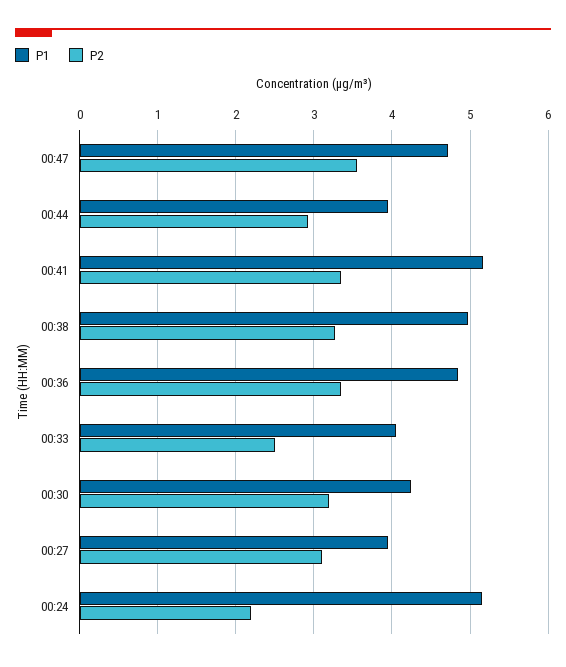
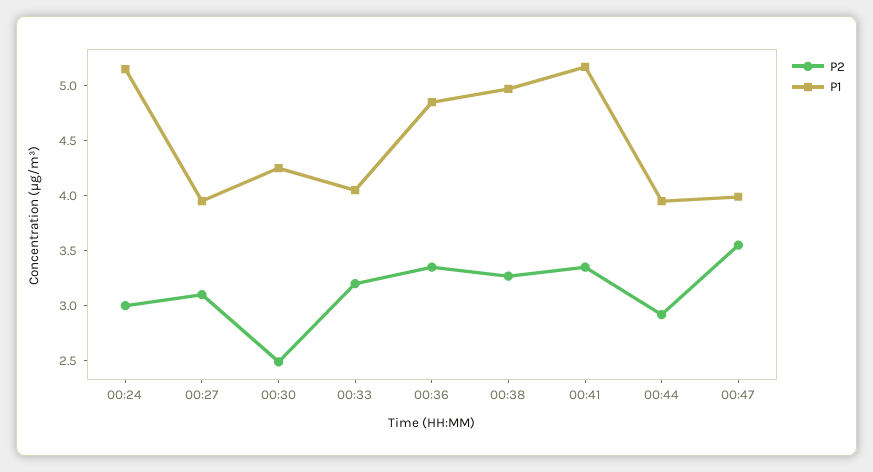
  {
    "P1": {
-     "00:47": 4.7,
+     "00:47": 4,
      "00:44": 4,
      "00:41": 5.2,
      "00:38": 5,
      "00:36": 4.9,
      "00:33": 4.1,
      "00:30": 4.3,
      "00:27": 4,
      "00:24": 5.2
    },
    "P2": {
      "00:47": 3.6,
      "00:44": 2.9,
      "00:41": 3.4,
      "00:38": 3.3,
      "00:36": 3.4,
-     "00:33": 2.5,
+     "00:33": 3.2,
-     "00:30": 3.2,
+     "00:30": 2.5,
      "00:27": 3.1,
-     "00:24": 2.2
+     "00:24": 3
    }
  }

